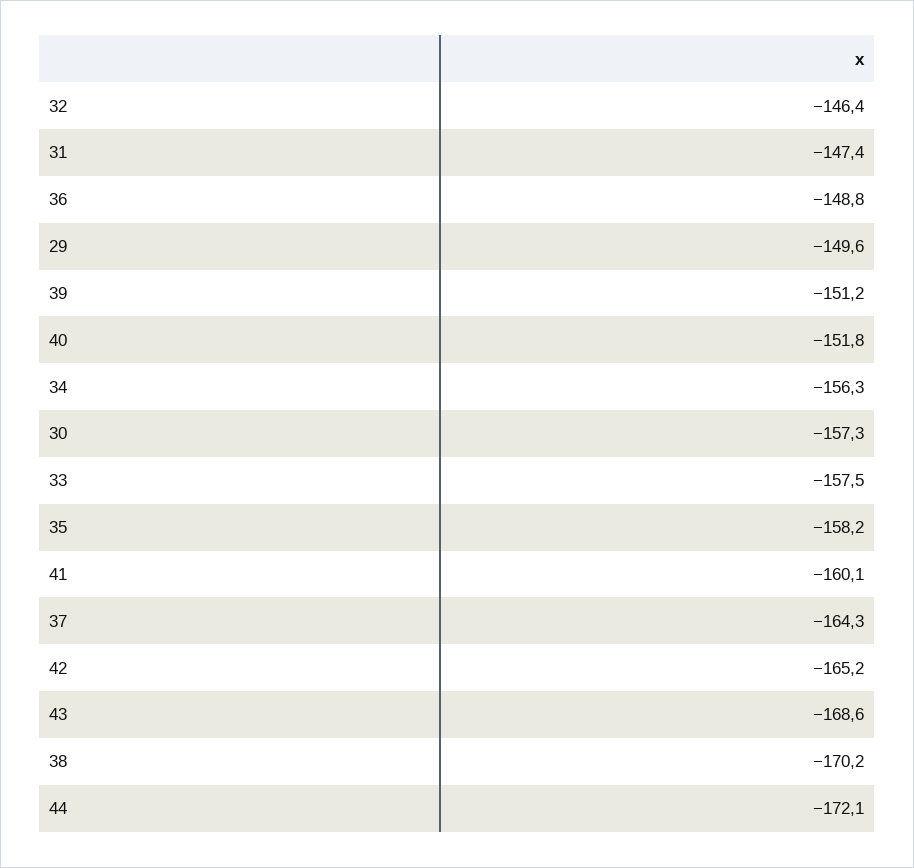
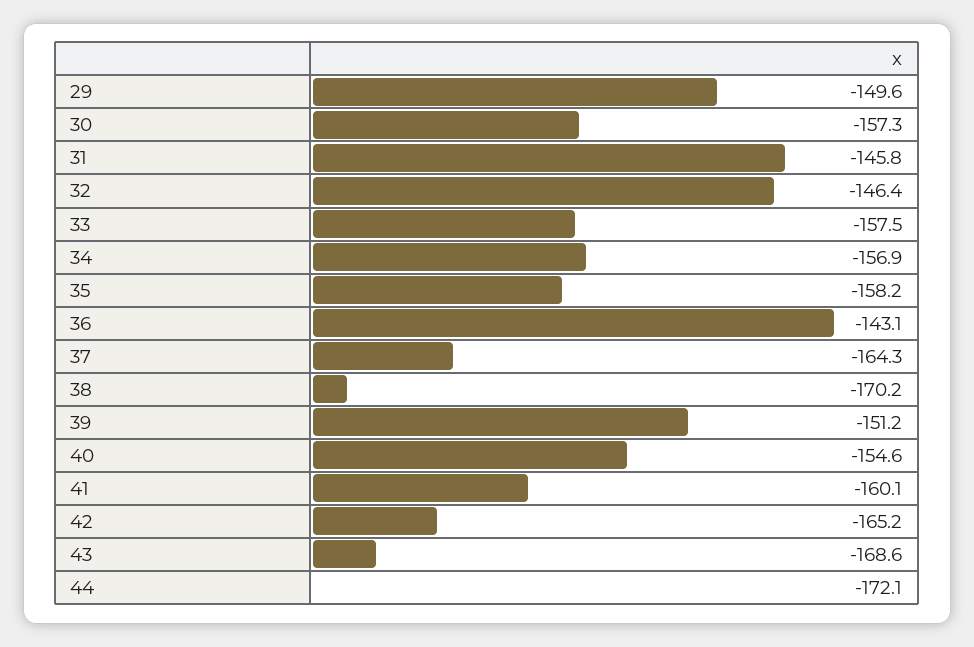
  {
    "32": -146.4,
-   "31": -147.4,
+   "31": -145.8,
-   "36": -148.8,
+   "36": -143.1,
    "29": -149.6,
    "39": -151.2,
-   "40": -151.8,
+   "40": -154.6,
-   "34": -156.3,
+   "34": -156.9,
    "30": -157.3,
    "33": -157.5,
    "35": -158.2,
    "41": -160.1,
    "37": -164.3,
    "42": -165.2,
    "43": -168.6,
    "38": -170.2,
    "44": -172.1
  }

